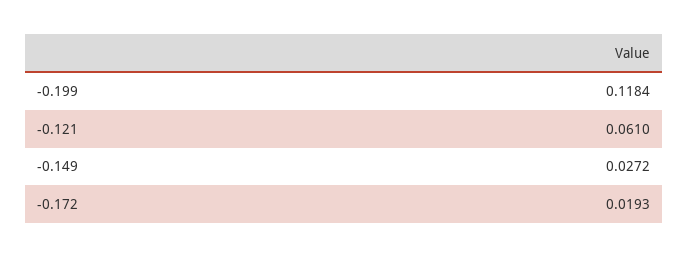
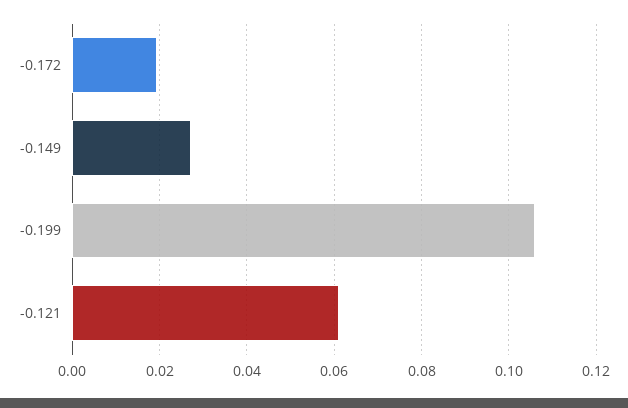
  {
-   "-0.199": 0.1184,
+   "-0.199": 0.106,
    "-0.121": 0.061,
    "-0.149": 0.0272,
    "-0.172": 0.0193
  }

